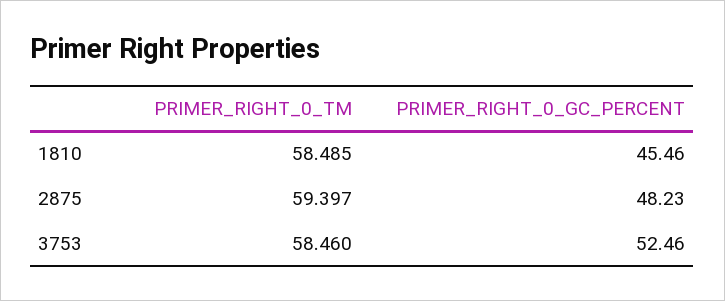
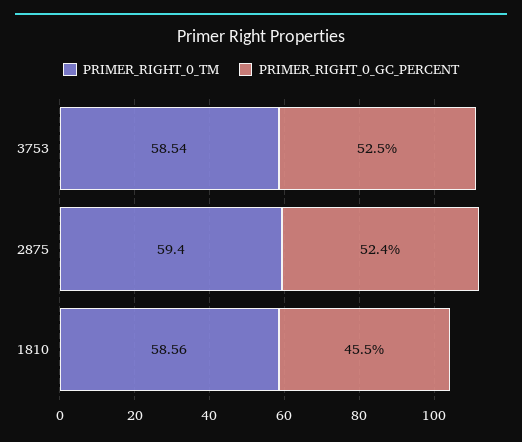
  {
    "PRIMER_RIGHT_0_TM": {
-     "1810": 58.485,
+     "1810": 58.56,
      "2875": 59.397,
-     "3753": 58.46
+     "3753": 58.54
    },
    "PRIMER_RIGHT_0_GC_PERCENT": {
      "1810": 45.46,
-     "2875": 48.23,
+     "2875": 52.4,
      "3753": 52.46
    }
  }

